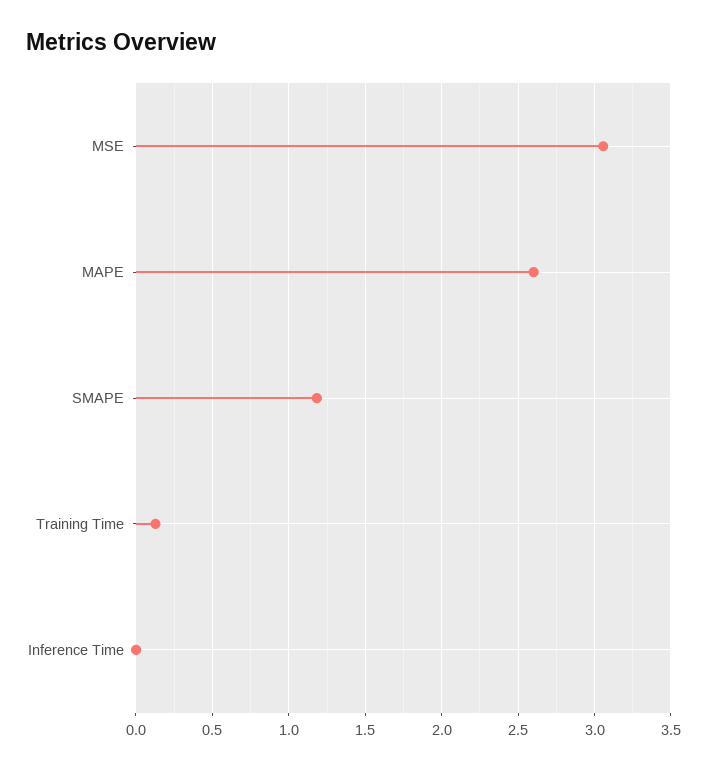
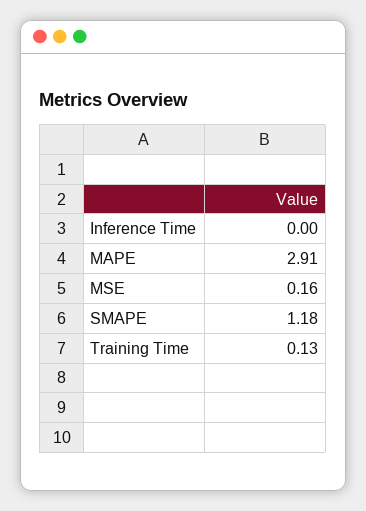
  {
-   "MSE": 3.05,
+   "MSE": 0.16,
-   "MAPE": 2.6,
+   "MAPE": 2.91,
    "SMAPE": 1.18,
    "Training Time": 0.13,
    "Inference Time": 0
  }

